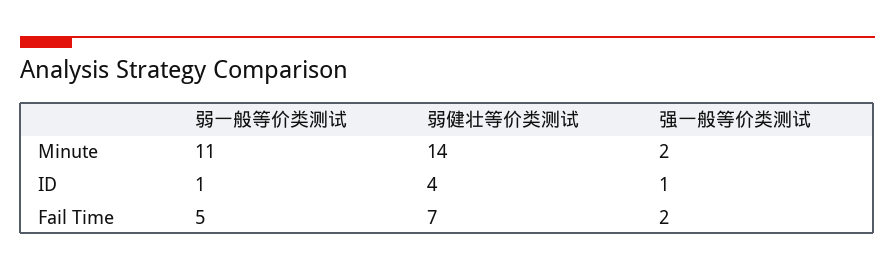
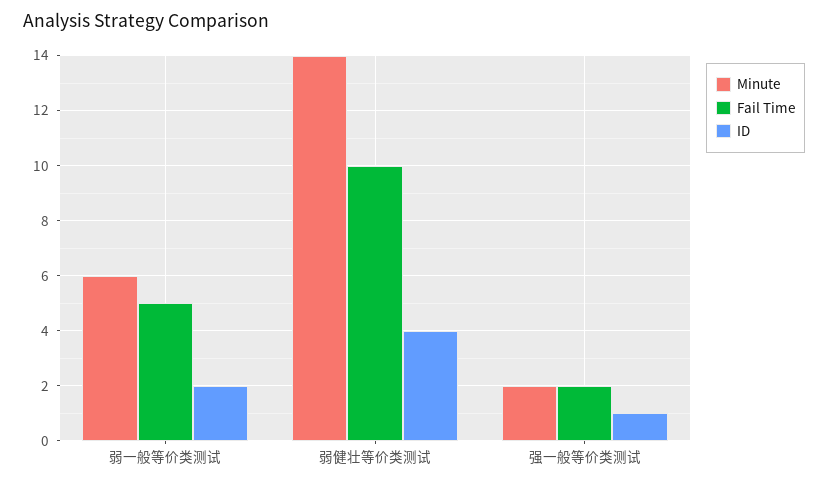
  {
    "Minute": {
-     "弱一般等价类测试": 11,
+     "弱一般等价类测试": 6,
      "弱健壮等价类测试": 14,
      "强一般等价类测试": 2
    },
    "ID": {
-     "弱一般等价类测试": 1,
+     "弱一般等价类测试": 2,
      "弱健壮等价类测试": 4,
      "强一般等价类测试": 1
    },
    "Fail Time": {
      "弱一般等价类测试": 5,
-     "弱健壮等价类测试": 7,
+     "弱健壮等价类测试": 10,
      "强一般等价类测试": 2
    }
  }

